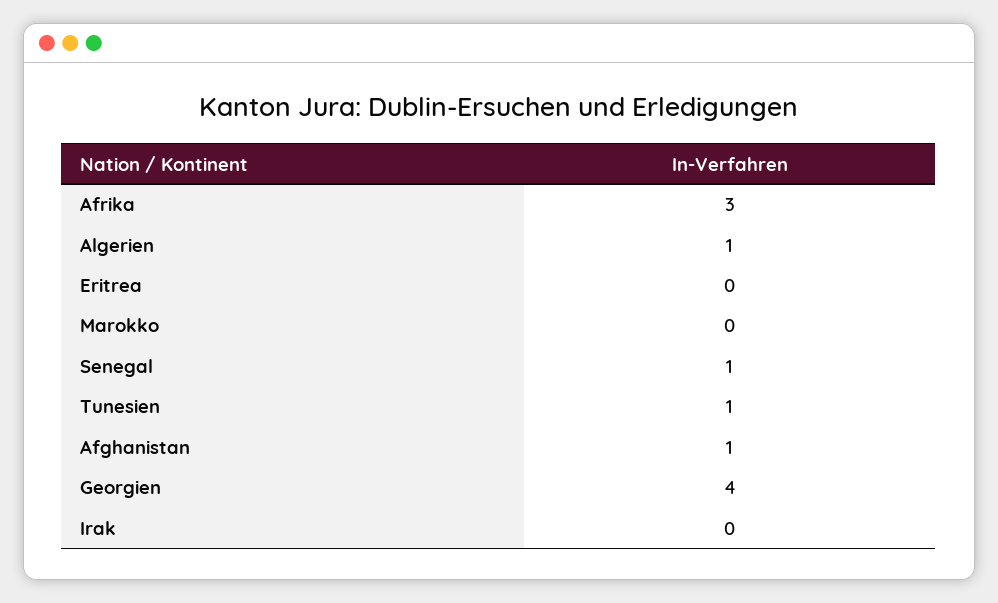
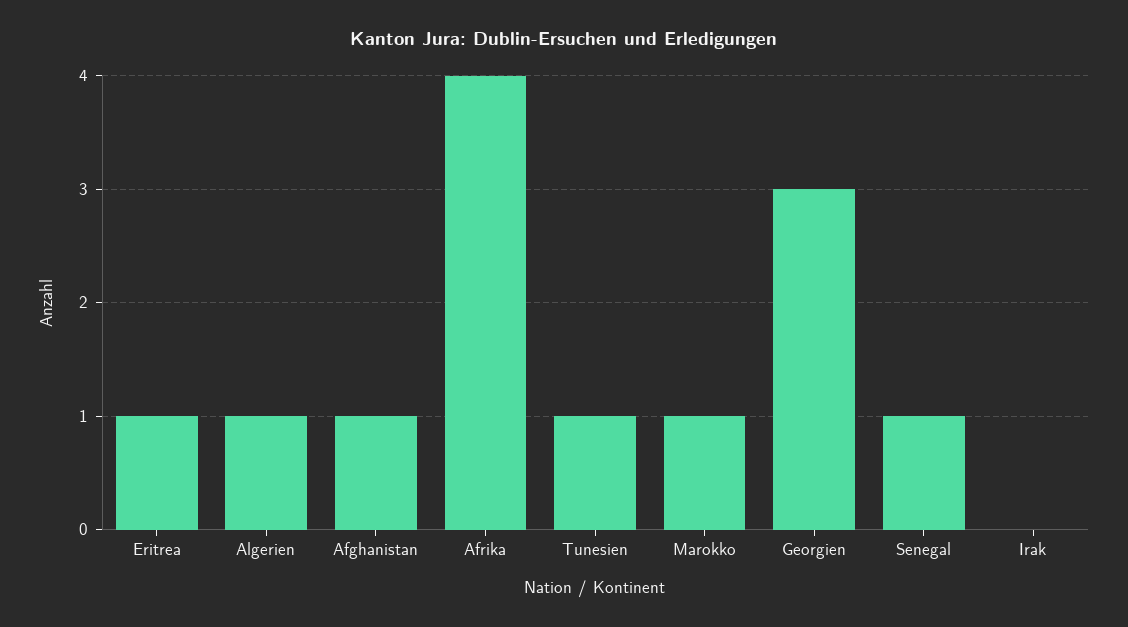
  {
-   "Afrika": 3,
+   "Afrika": 4,
    "Algerien": 1,
-   "Eritrea": 0,
+   "Eritrea": 1,
-   "Marokko": 0,
+   "Marokko": 1,
    "Senegal": 1,
    "Tunesien": 1,
    "Afghanistan": 1,
-   "Georgien": 4,
+   "Georgien": 3,
    "Irak": 0
  }

